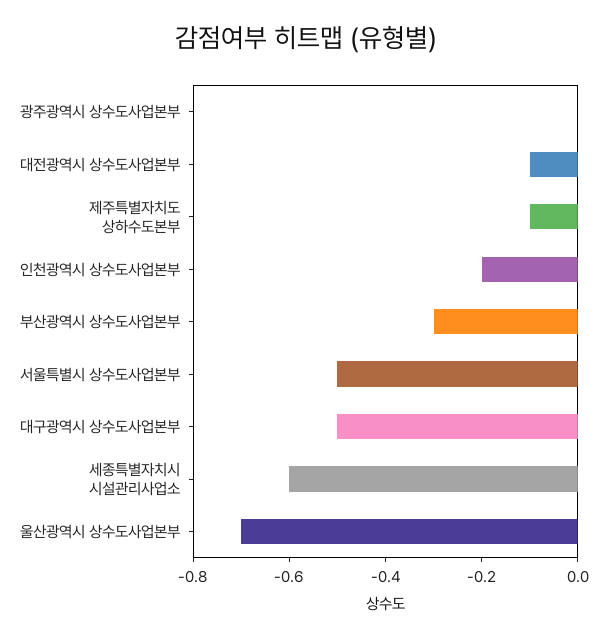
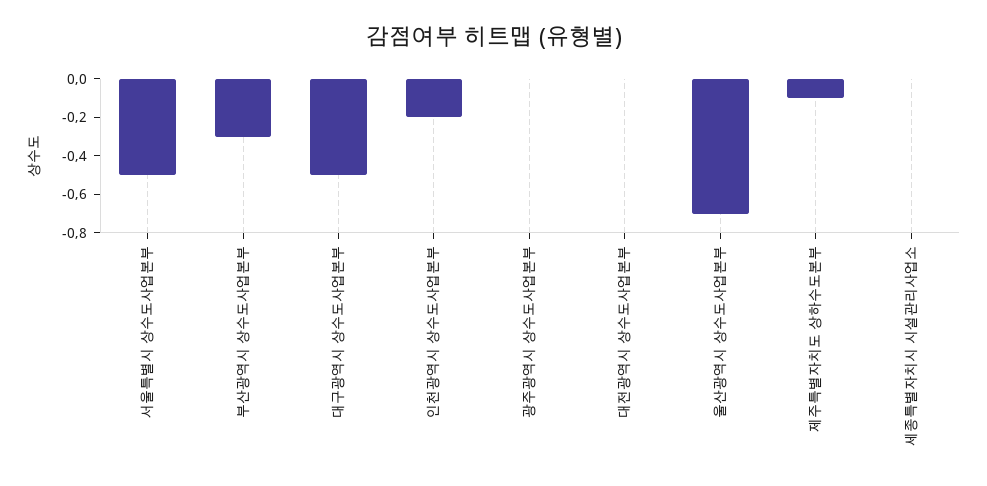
  {
    "광주광역시 상수도사업본부": 0,
-   "대전광역시 상수도사업본부": -0.1,
+   "대전광역시 상수도사업본부": 0,
    "제주특별자치도 상하수도본부": -0.1,
    "인천광역시 상수도사업본부": -0.2,
    "부산광역시 상수도사업본부": -0.3,
    "서울특별시 상수도사업본부": -0.5,
    "대구광역시 상수도사업본부": -0.5,
-   "세종특별자치시 시설관리사업소": -0.6,
+   "세종특별자치시 시설관리사업소": 0,
    "울산광역시 상수도사업본부": -0.7
  }

